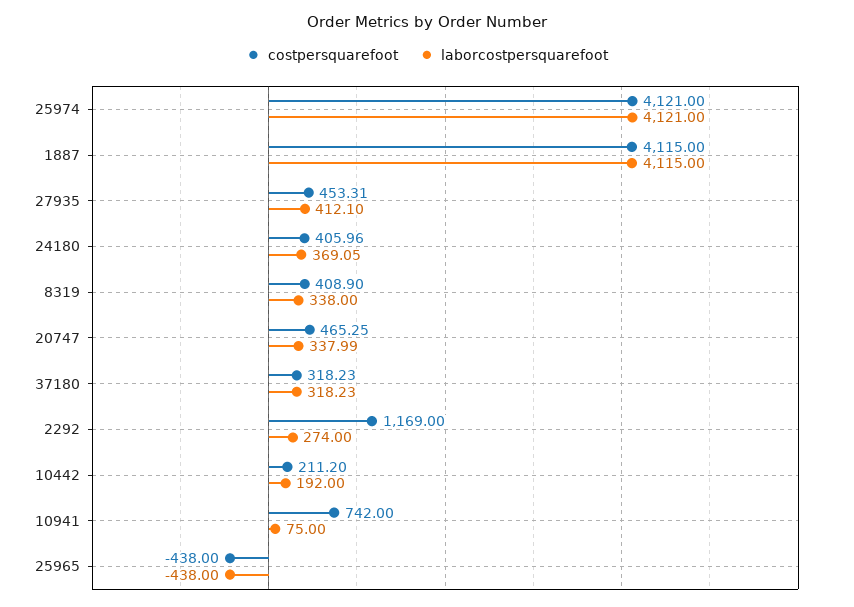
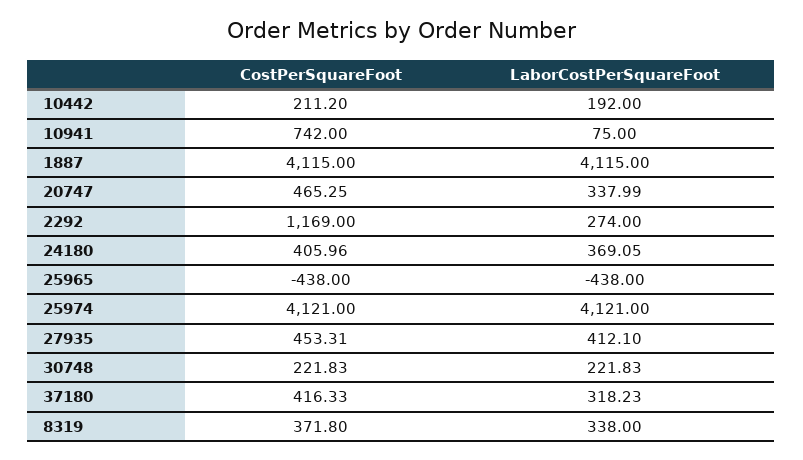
  {
    "costpersquarefoot": {
      "25974": 4121,
      "1887": 4115,
      "27935": 453.31,
      "24180": 405.96,
-     "8319": 408.9,
+     "8319": 371.8,
      "20747": 465.25,
-     "37180": 318.23,
+     "37180": 416.33,
      "2292": 1169,
      "10442": 211.2,
      "10941": 742,
-     "25965": -438
+     "25965": -438,
+     "30748": 221.83
    },
    "laborcostpersquarefoot": {
      "25974": 4121,
      "1887": 4115,
      "27935": 412.1,
      "24180": 369.05,
      "8319": 338,
      "20747": 337.99,
      "37180": 318.23,
      "2292": 274,
      "10442": 192,
      "10941": 75,
-     "25965": -438
+     "25965": -438,
+     "30748": 221.83
    }
  }

